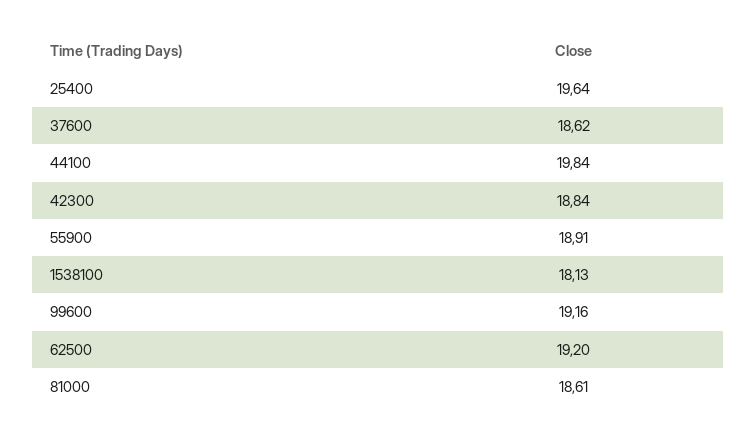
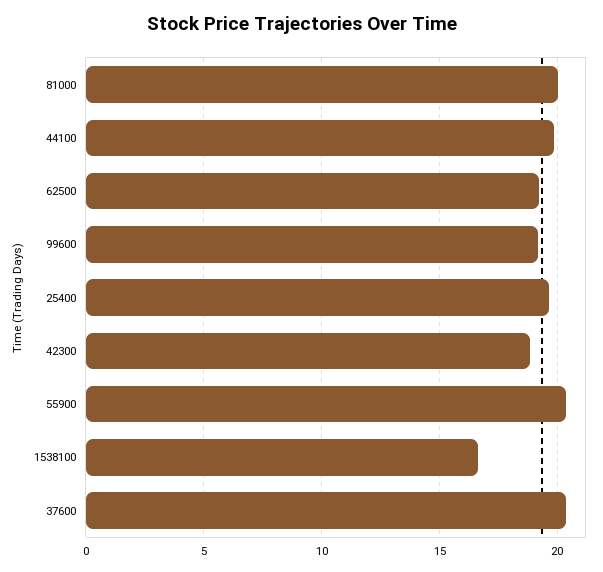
  {
    "25400": 19.64,
-   "37600": 18.62,
+   "37600": 20.5,
    "44100": 19.84,
    "42300": 18.84,
-   "55900": 18.91,
+   "55900": 20.5,
-   "1538100": 18.13,
+   "1538100": 16.5,
    "99600": 19.16,
    "62500": 19.2,
-   "81000": 18.61
+   "81000": 20
  }

